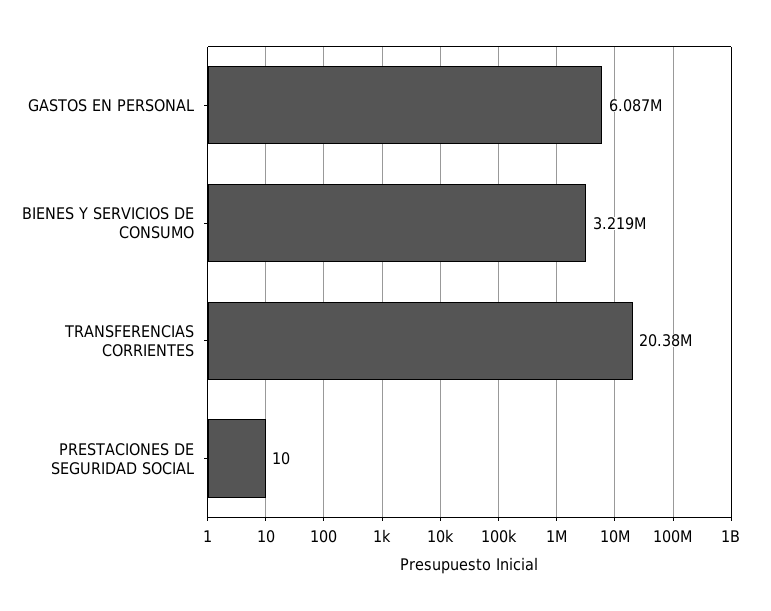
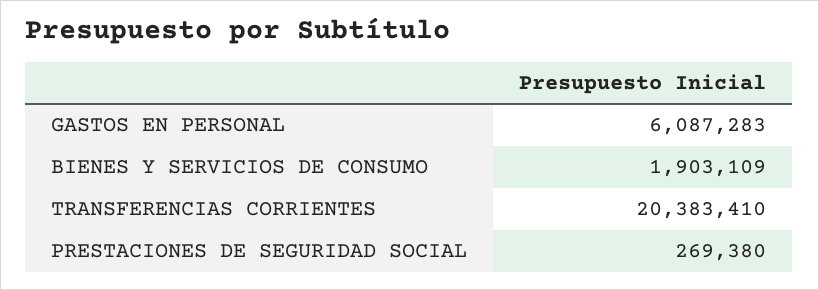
  {
    "GASTOS EN PERSONAL": 6087283,
-   "BIENES Y SERVICIOS DE CONSUMO": 3219000,
+   "BIENES Y SERVICIOS DE CONSUMO": 1903109,
    "TRANSFERENCIAS CORRIENTES": 20383410,
-   "PRESTACIONES DE SEGURIDAD SOCIAL": 10
+   "PRESTACIONES DE SEGURIDAD SOCIAL": 269380
  }

